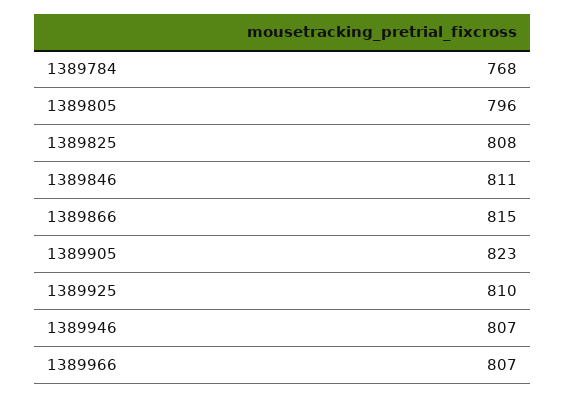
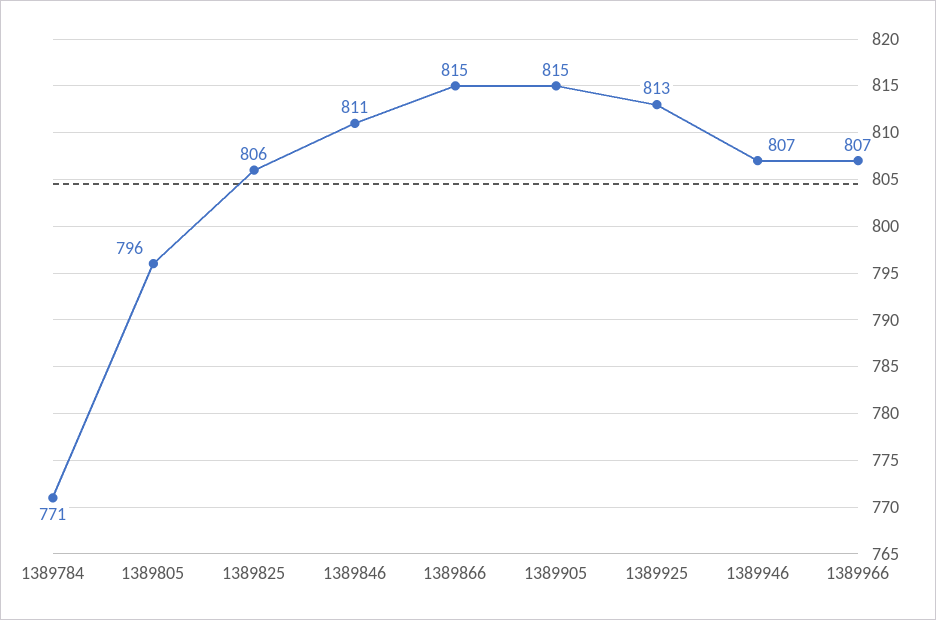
  {
-   "1389784": 768,
+   "1389784": 771,
    "1389805": 796,
-   "1389825": 808,
+   "1389825": 806,
    "1389846": 811,
    "1389866": 815,
-   "1389905": 823,
+   "1389905": 815,
-   "1389925": 810,
+   "1389925": 813,
    "1389946": 807,
    "1389966": 807
  }

